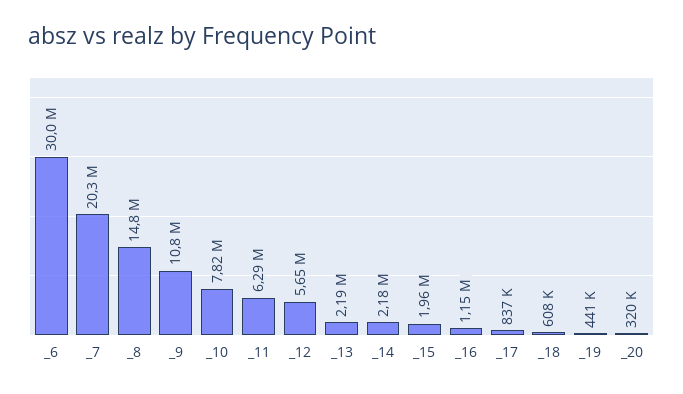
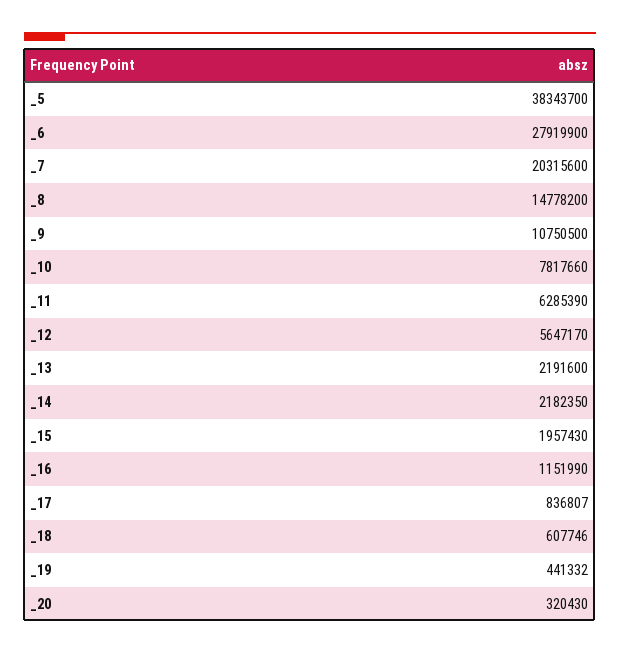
  {
-   "_6": 30000000,
+   "_6": 27919900,
    "_7": 20315600,
    "_8": 14778200,
    "_9": 10750500,
    "_10": 7817660,
    "_11": 6285390,
    "_12": 5647170,
    "_13": 2191600,
    "_14": 2182350,
    "_15": 1957430,
    "_16": 1151990,
    "_17": 836807,
    "_18": 607746,
    "_19": 441332,
-   "_20": 320430
+   "_20": 320430,
+   "_5": 38343700
  }

